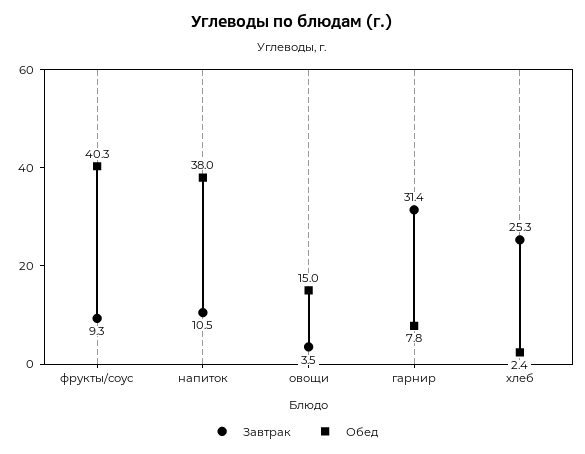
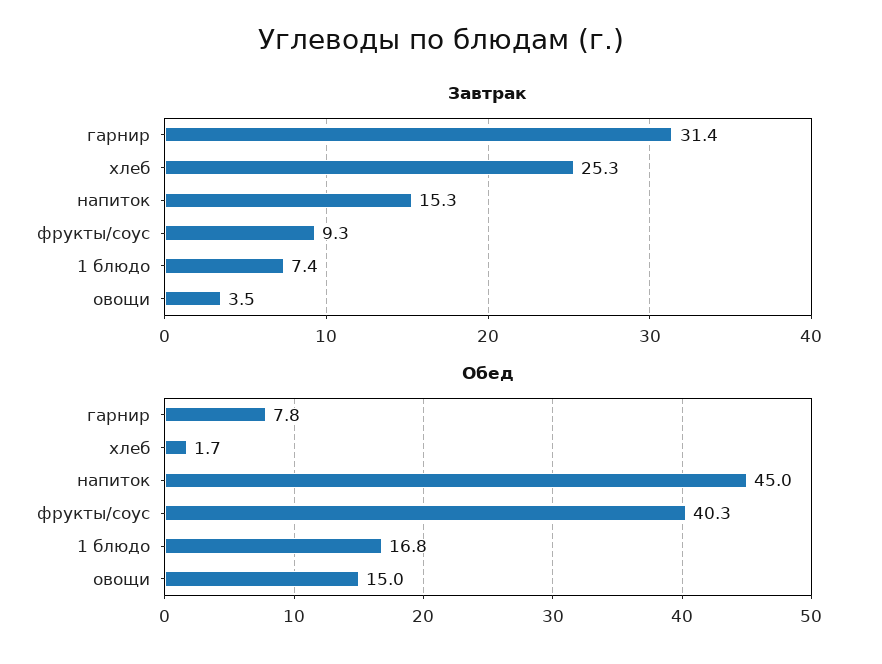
  {
    "Завтрак": {
      "фрукты/соус": 9.3,
-     "напиток": 10.5,
+     "напиток": 15.3,
      "овощи": 3.5,
      "гарнир": 31.4,
-     "хлеб": 25.3
+     "хлеб": 25.3,
+     "1 блюдо": 7.4
    },
    "Обед": {
      "фрукты/соус": 40.3,
-     "напиток": 38,
+     "напиток": 45,
      "овощи": 15,
      "гарнир": 7.8,
-     "хлеб": 2.4
+     "хлеб": 1.7,
+     "1 блюдо": 16.8
    }
  }

